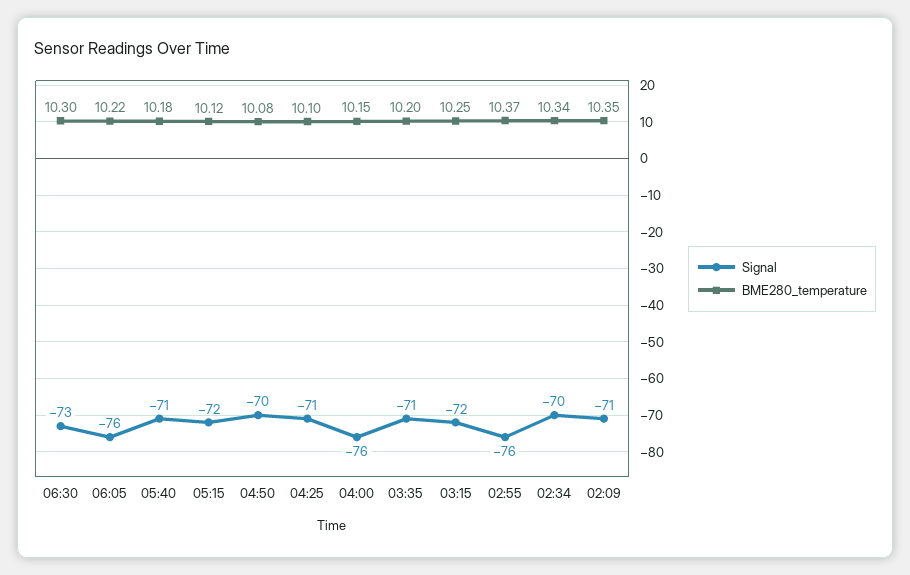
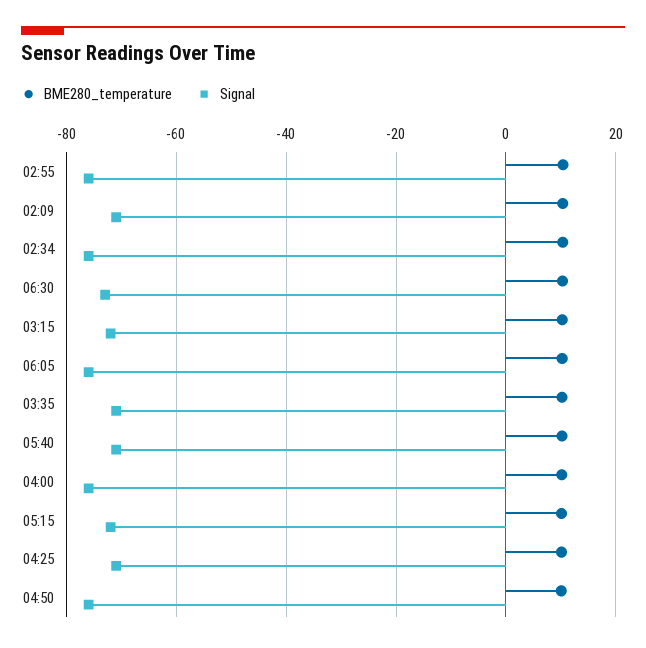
  {
    "Signal": {
      "06:30": -73,
      "06:05": -76,
      "05:40": -71,
      "05:15": -72,
-     "04:50": -70,
+     "04:50": -76,
      "04:25": -71,
      "04:00": -76,
      "03:35": -71,
      "03:15": -72,
      "02:55": -76,
-     "02:34": -70,
+     "02:34": -76,
      "02:09": -71
    },
    "BME280_temperature": {
      "06:30": 10.3,
      "06:05": 10.22,
      "05:40": 10.18,
      "05:15": 10.12,
      "04:50": 10.08,
      "04:25": 10.1,
      "04:00": 10.15,
      "03:35": 10.2,
      "03:15": 10.25,
      "02:55": 10.37,
      "02:34": 10.34,
      "02:09": 10.35
    }
  }

